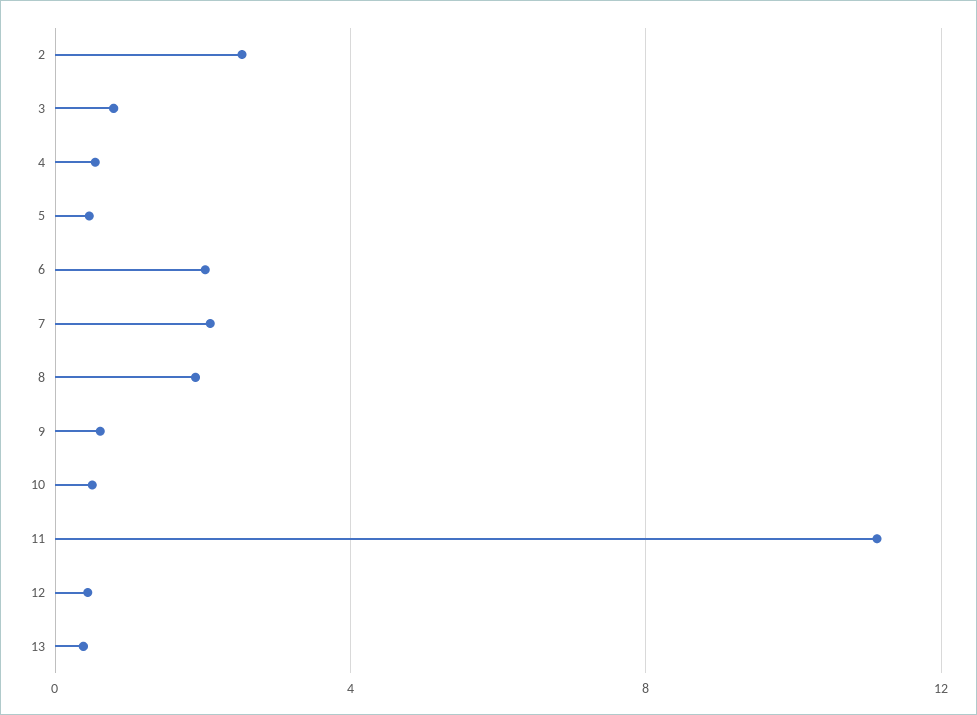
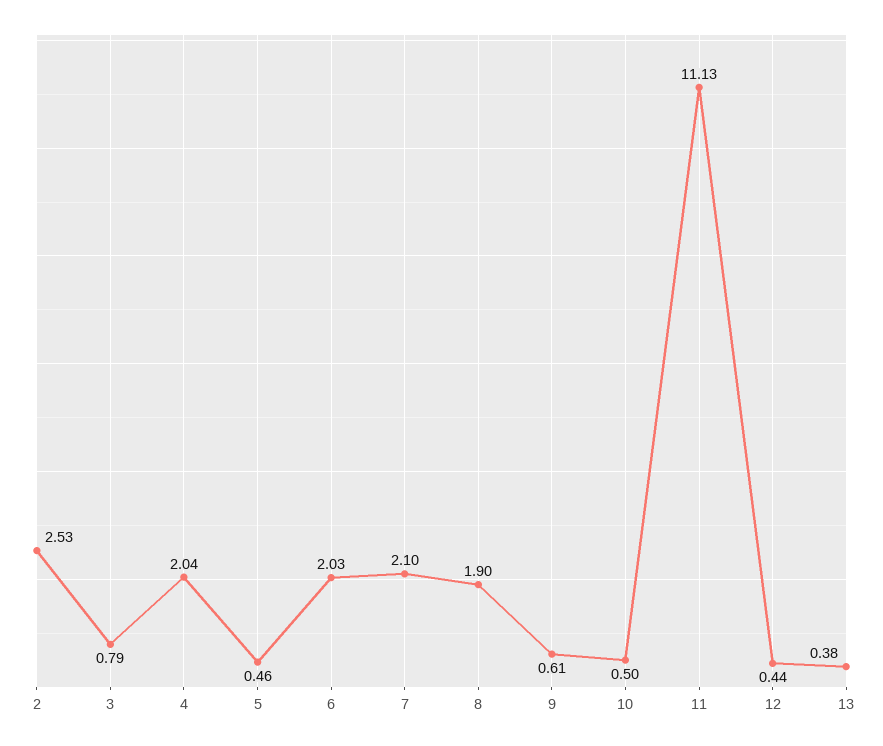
  {
    "2": 2.53,
    "3": 0.79,
-   "4": 0.5,
+   "4": 2.04,
    "5": 0.46,
    "6": 2.03,
    "7": 2.1,
    "8": 1.9,
    "9": 0.61,
    "10": 0.5,
    "11": 11.13,
    "12": 0.44,
    "13": 0.38
  }

